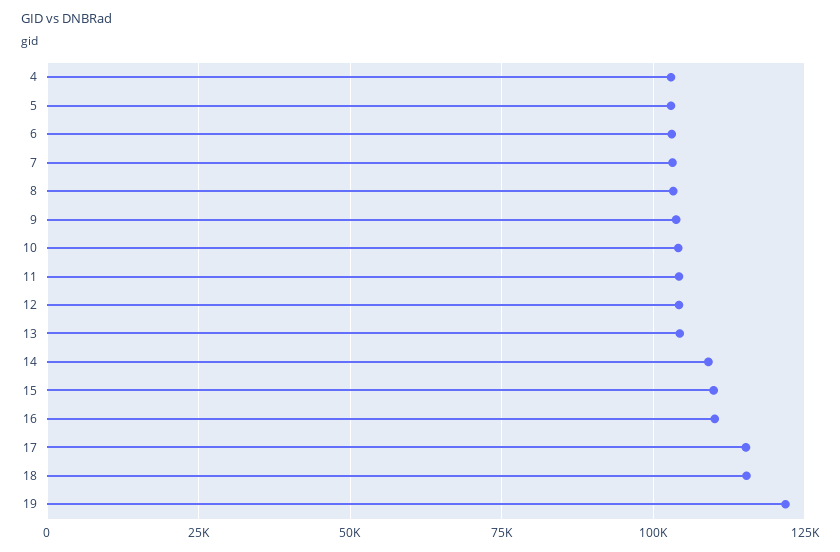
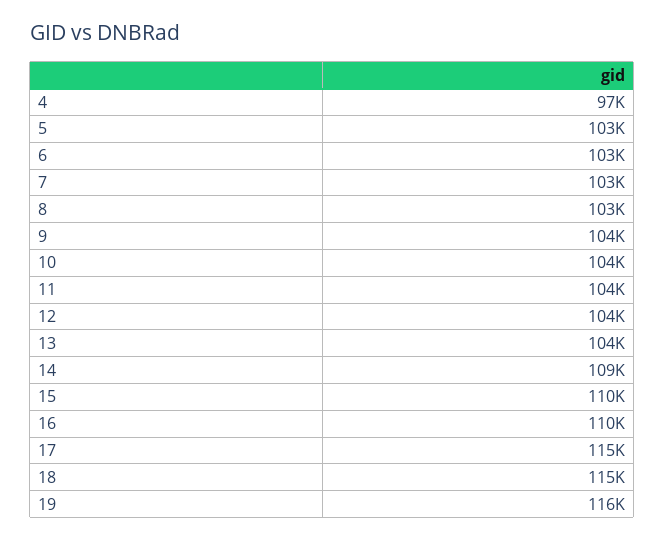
  {
-   "4": 102500,
+   "4": 97000,
    "5": 103000,
    "6": 103000,
    "7": 103000,
    "8": 103000,
    "9": 104000,
    "10": 104000,
    "11": 104000,
    "12": 104000,
    "13": 104000,
    "14": 109000,
    "15": 110000,
    "16": 110000,
    "17": 115000,
    "18": 115000,
-   "19": 122500
+   "19": 116000
  }

